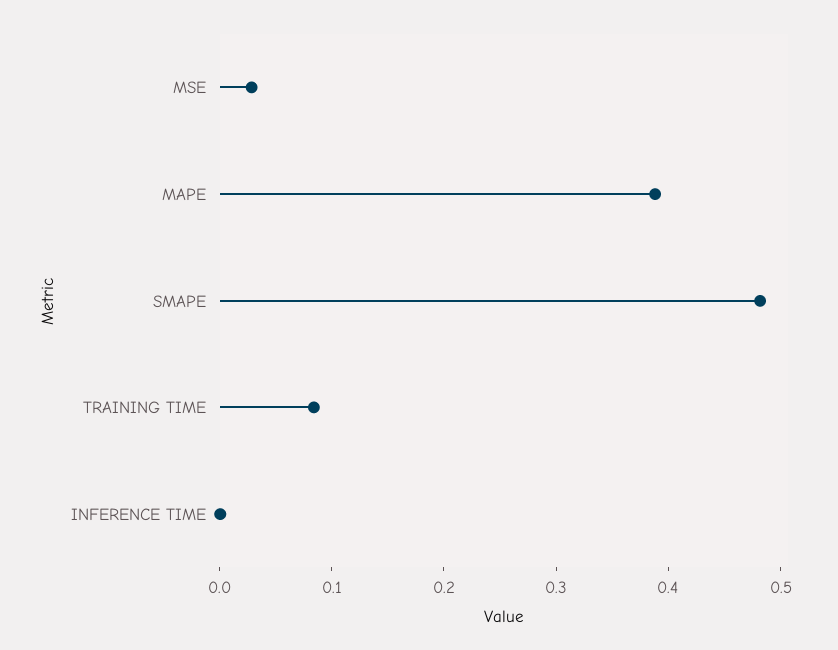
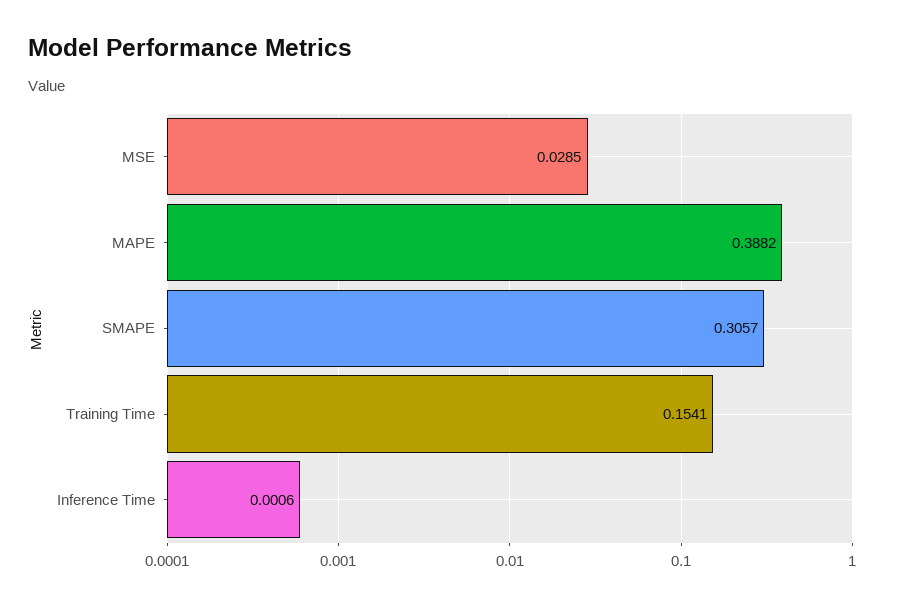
  {
    "MSE": 0.0285,
    "MAPE": 0.3882,
-   "SMAPE": 0.48,
+   "SMAPE": 0.3057,
-   "TRAINING TIME": 0.08,
+   "TRAINING TIME": 0.1541,
    "INFERENCE TIME": 0.0006
  }

